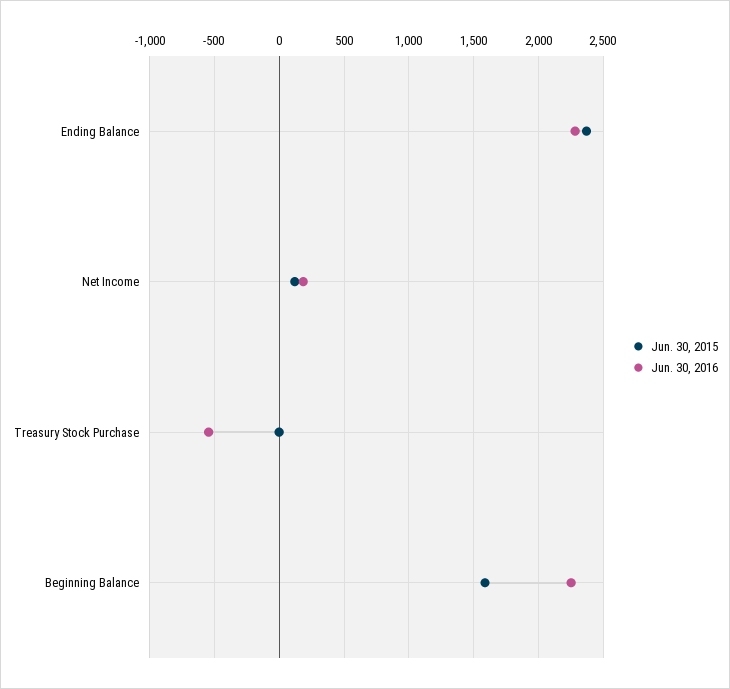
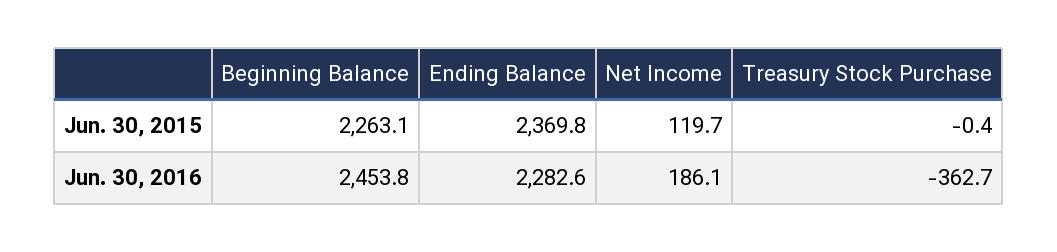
  {
    "Jun. 30, 2015": {
      "Ending Balance": 2369.8,
      "Net Income": 119.7,
      "Treasury Stock Purchase": -0.4,
-     "Beginning Balance": 1600
+     "Beginning Balance": 2263.1
    },
    "Jun. 30, 2016": {
      "Ending Balance": 2282.6,
      "Net Income": 186.1,
-     "Treasury Stock Purchase": -550,
+     "Treasury Stock Purchase": -362.7,
-     "Beginning Balance": 2250
+     "Beginning Balance": 2453.8
    }
  }

